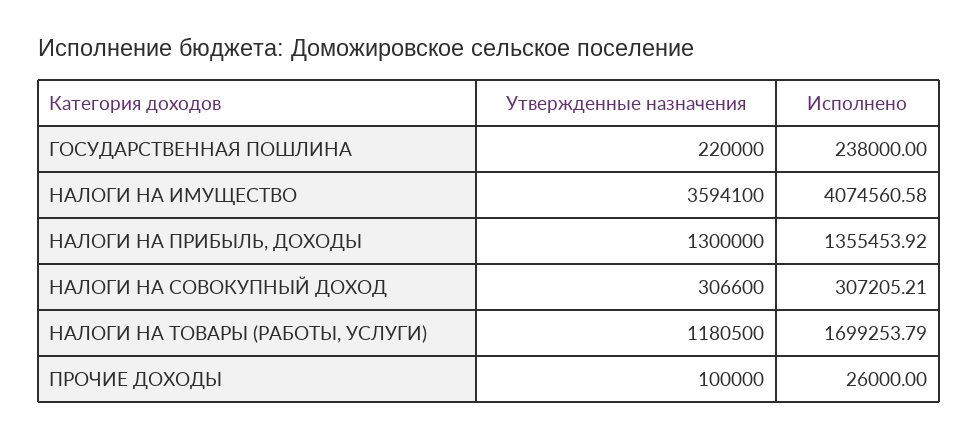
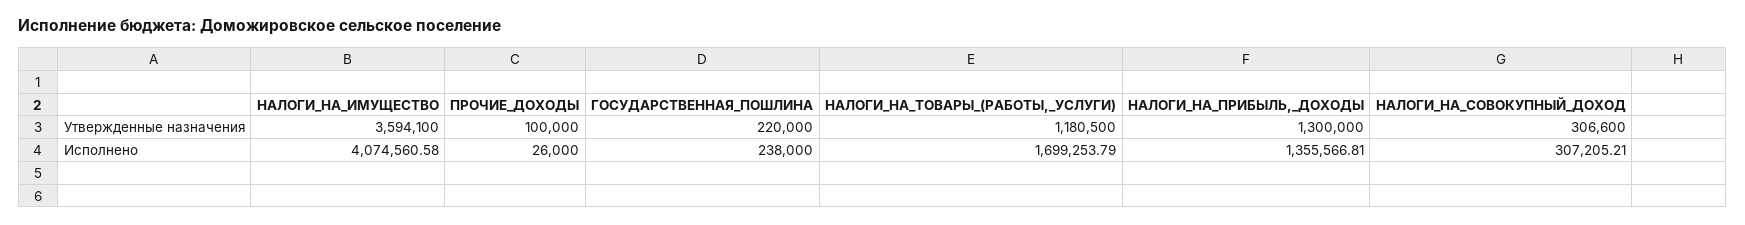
  {
    "Утвержденные назначения": {
      "ГОСУДАРСТВЕННАЯ ПОШЛИНА": 220000,
      "НАЛОГИ НА ИМУЩЕСТВО": 3594100,
      "НАЛОГИ НА ПРИБЫЛЬ, ДОХОДЫ": 1300000,
      "НАЛОГИ НА СОВОКУПНЫЙ ДОХОД": 306600,
      "НАЛОГИ НА ТОВАРЫ (РАБОТЫ, УСЛУГИ)": 1180500,
      "ПРОЧИЕ ДОХОДЫ": 100000
    },
    "Исполнено": {
      "ГОСУДАРСТВЕННАЯ ПОШЛИНА": 238000,
      "НАЛОГИ НА ИМУЩЕСТВО": 4074560.58,
-     "НАЛОГИ НА ПРИБЫЛЬ, ДОХОДЫ": 1355453.92,
+     "НАЛОГИ НА ПРИБЫЛЬ, ДОХОДЫ": 1355566.81,
      "НАЛОГИ НА СОВОКУПНЫЙ ДОХОД": 307205.21,
      "НАЛОГИ НА ТОВАРЫ (РАБОТЫ, УСЛУГИ)": 1699253.79,
      "ПРОЧИЕ ДОХОДЫ": 26000
    }
  }

